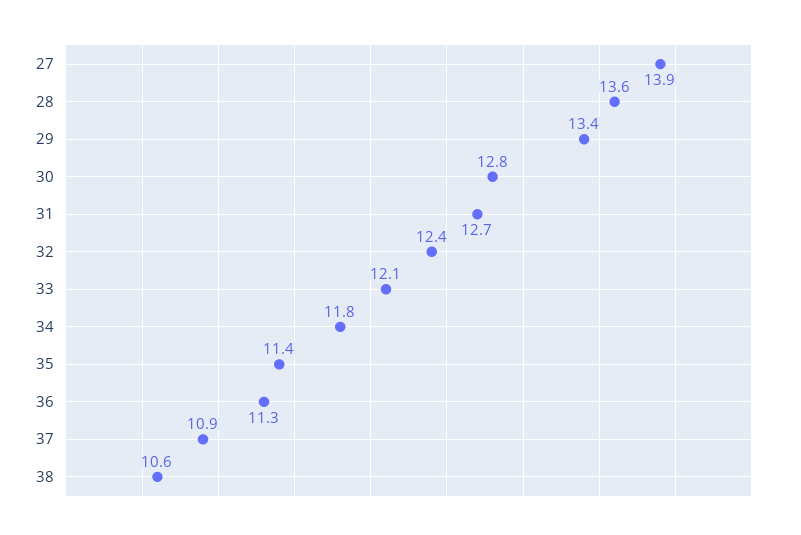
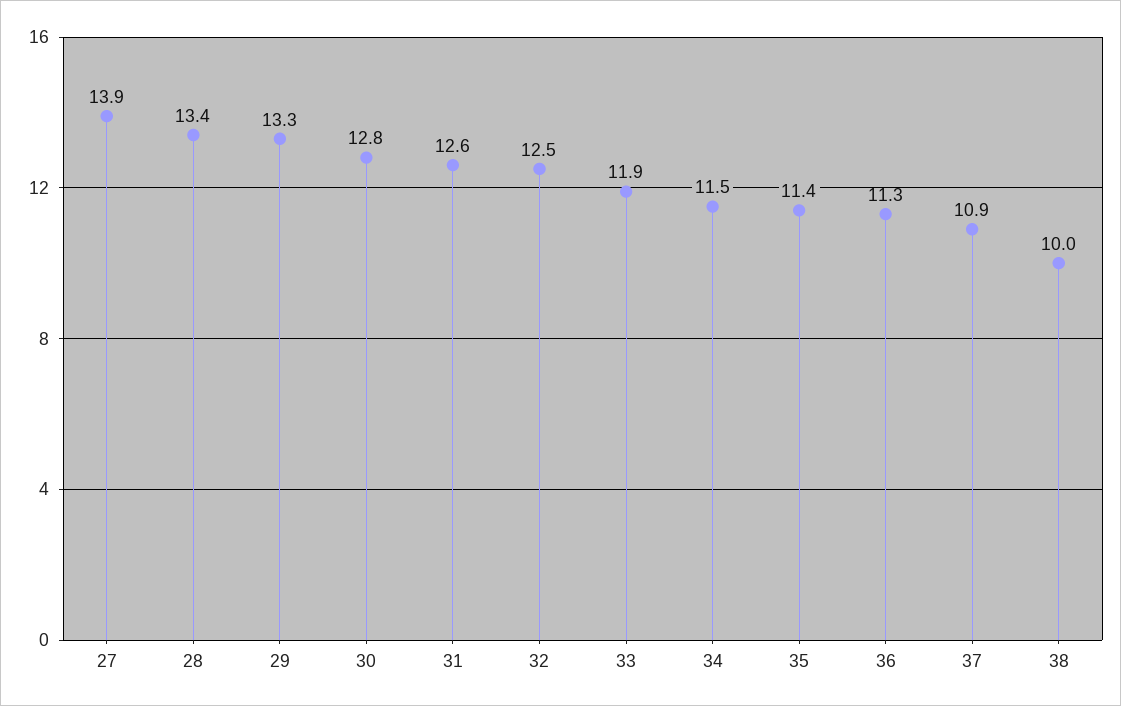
  {
    "27": 13.9,
-   "28": 13.6,
+   "28": 13.4,
-   "29": 13.4,
+   "29": 13.3,
    "30": 12.8,
-   "31": 12.7,
+   "31": 12.6,
-   "32": 12.4,
+   "32": 12.5,
-   "33": 12.1,
+   "33": 11.9,
-   "34": 11.8,
+   "34": 11.5,
    "35": 11.4,
    "36": 11.3,
    "37": 10.9,
-   "38": 10.6
+   "38": 10
  }

